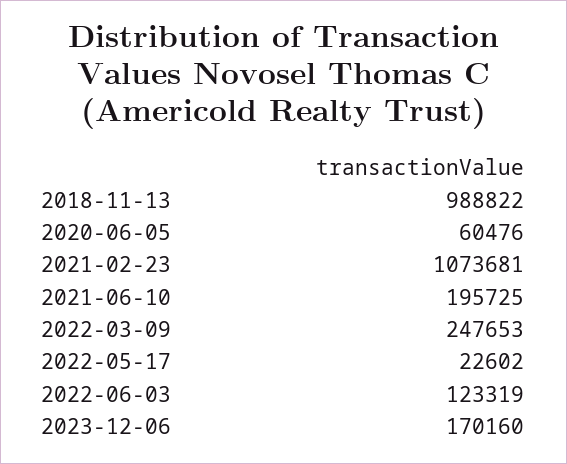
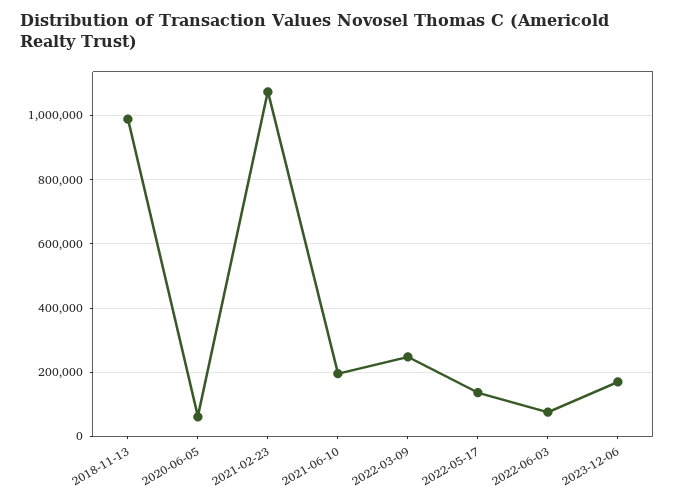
  {
    "2018-11-13": 988822,
    "2020-06-05": 60476,
    "2021-02-23": 1073681,
    "2021-06-10": 195725,
    "2022-03-09": 247653,
-   "2022-05-17": 22602,
+   "2022-05-17": 140000,
-   "2022-06-03": 123319,
+   "2022-06-03": 80000,
    "2023-12-06": 170160
  }

